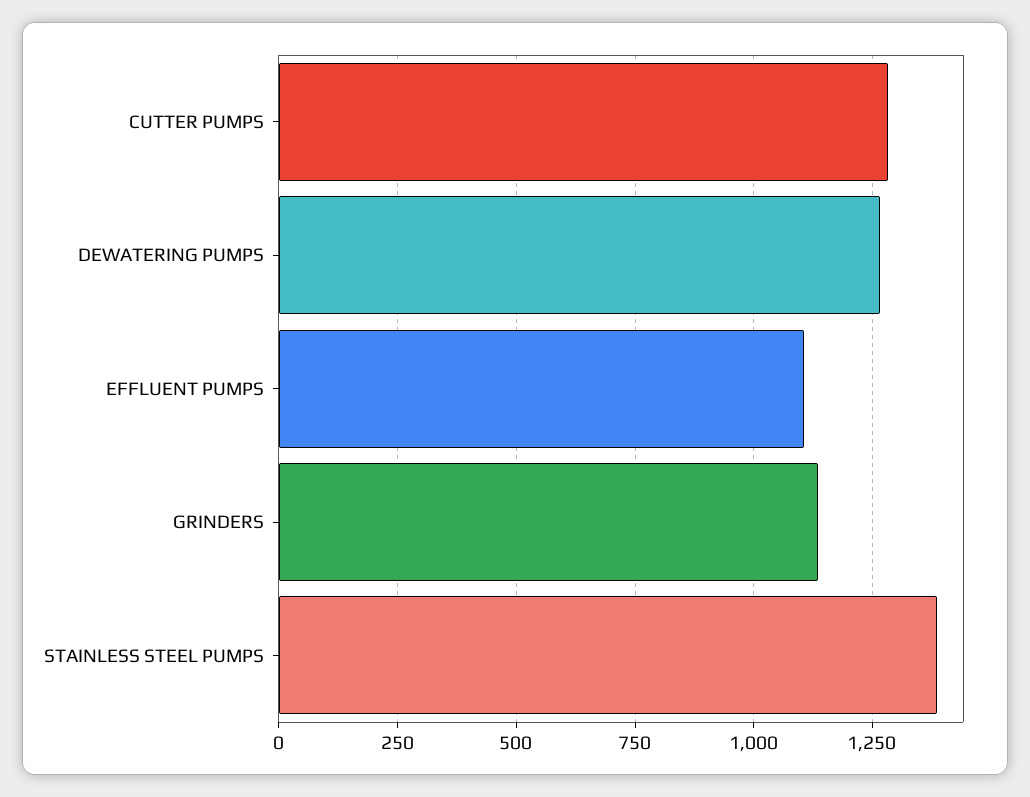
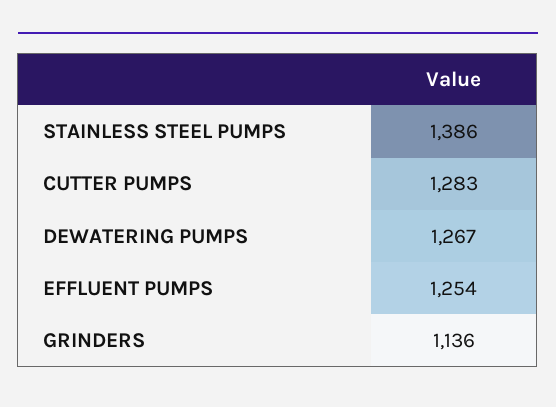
  {
    "CUTTER PUMPS": 1283,
    "DEWATERING PUMPS": 1267,
-   "EFFLUENT PUMPS": 1100,
+   "EFFLUENT PUMPS": 1254,
    "GRINDERS": 1136,
    "STAINLESS STEEL PUMPS": 1386
  }

